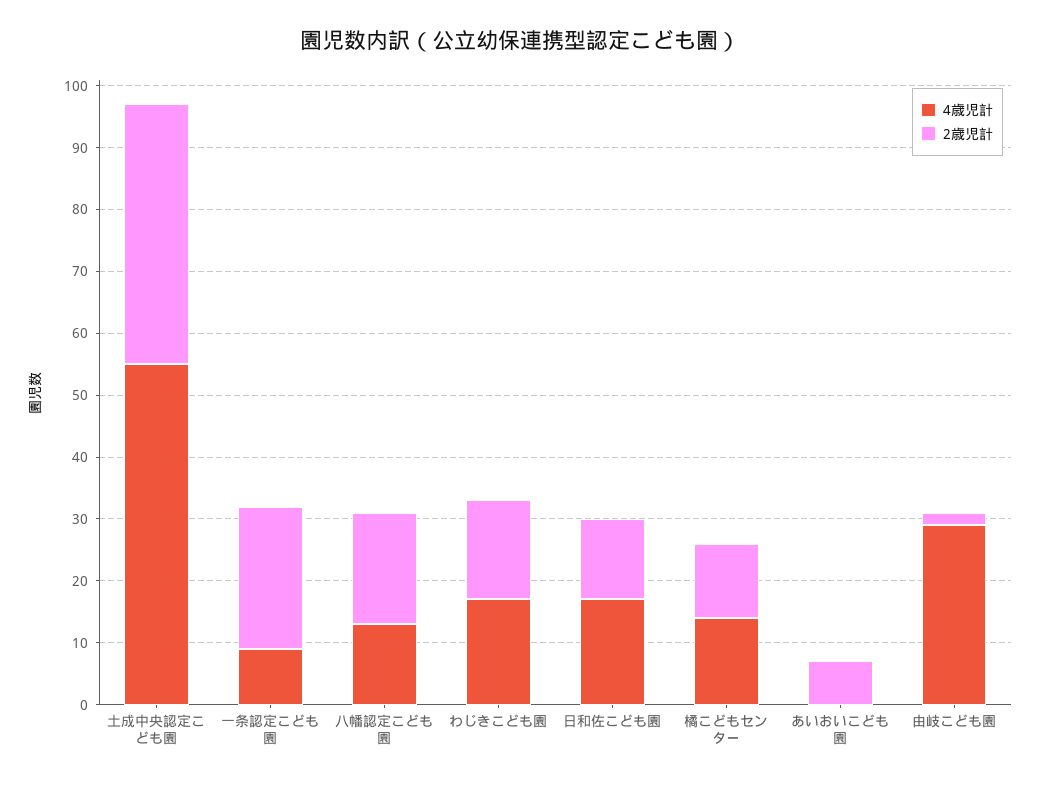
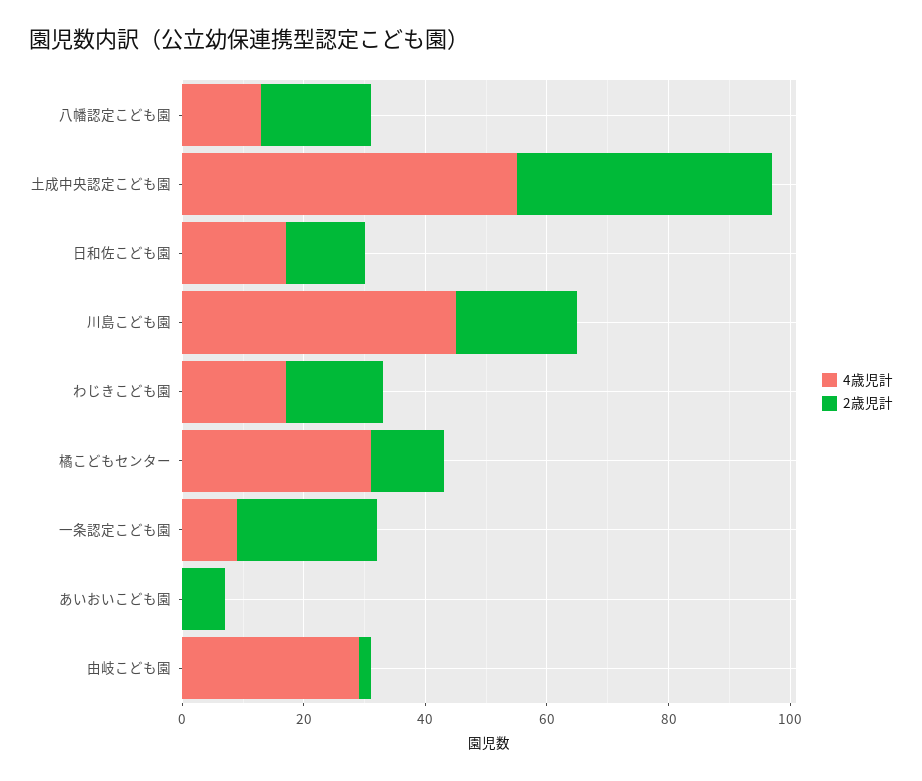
  {
    "4歳児計": {
      "土成中央認定こども園": 55,
      "一条認定こども園": 10,
      "八幡認定こども園": 15,
      "わじきこども園": 15,
      "日和佐こども園": 15,
-     "橘こどもセンター": 15,
+     "橘こどもセンター": 30,
      "あいおいこども園": 0,
-     "由岐こども園": 30
+     "由岐こども園": 30,
+     "川島こども園": 45
    },
    "2歳児計": {
      "土成中央認定こども園": 40,
      "一条認定こども園": 25,
      "八幡認定こども園": 20,
      "わじきこども園": 15,
      "日和佐こども園": 15,
      "橘こどもセンター": 10,
      "あいおいこども園": 5,
-     "由岐こども園": 0
+     "由岐こども園": 0,
+     "川島こども園": 20
    }
  }

